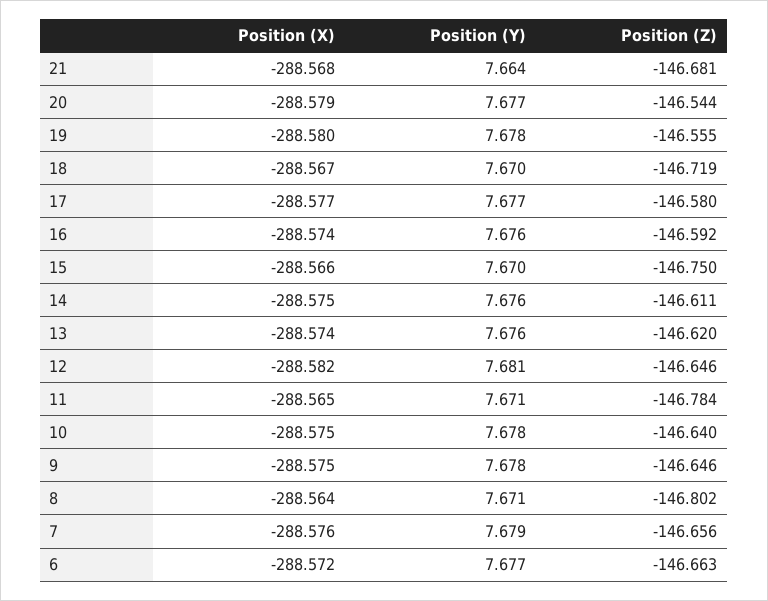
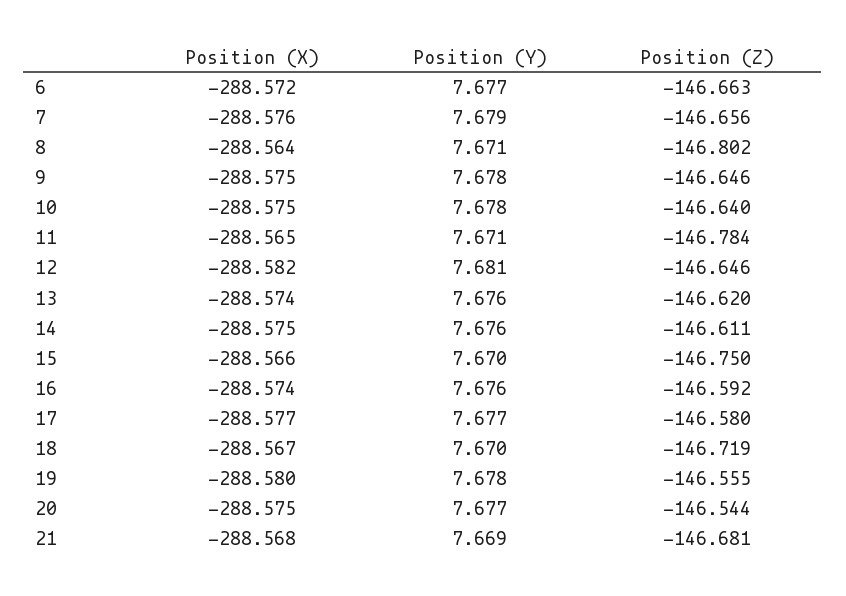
  {
    "Position (X)": {
      "21": -288.568,
-     "20": -288.579,
+     "20": -288.575,
      "19": -288.58,
      "18": -288.567,
      "17": -288.577,
      "16": -288.574,
      "15": -288.566,
      "14": -288.575,
      "13": -288.574,
      "12": -288.582,
      "11": -288.565,
      "10": -288.575,
      "9": -288.575,
      "8": -288.564,
      "7": -288.576,
      "6": -288.572
    },
    "Position (Y)": {
-     "21": 7.664,
+     "21": 7.669,
      "20": 7.677,
      "19": 7.678,
      "18": 7.67,
      "17": 7.677,
      "16": 7.676,
      "15": 7.67,
      "14": 7.676,
      "13": 7.676,
      "12": 7.681,
      "11": 7.671,
      "10": 7.678,
      "9": 7.678,
      "8": 7.671,
      "7": 7.679,
      "6": 7.677
    },
    "Position (Z)": {
      "21": -146.681,
      "20": -146.544,
      "19": -146.555,
      "18": -146.719,
      "17": -146.58,
      "16": -146.592,
      "15": -146.75,
      "14": -146.611,
      "13": -146.62,
      "12": -146.646,
      "11": -146.784,
      "10": -146.64,
      "9": -146.646,
      "8": -146.802,
      "7": -146.656,
      "6": -146.663
    }
  }

